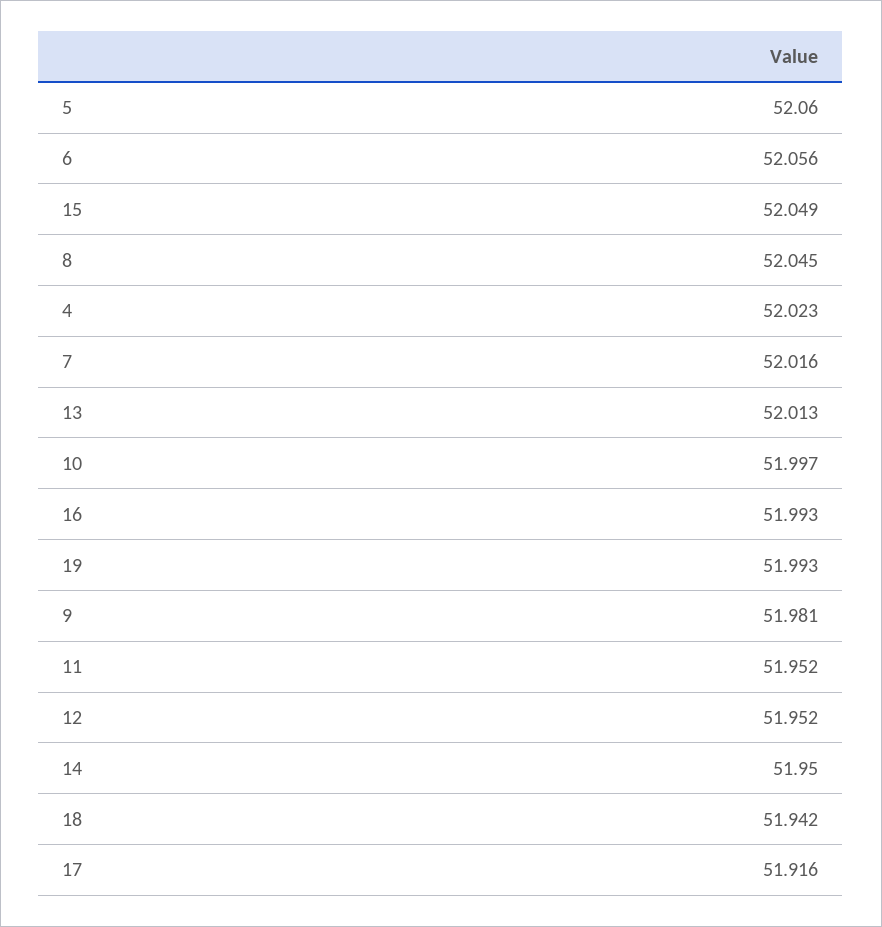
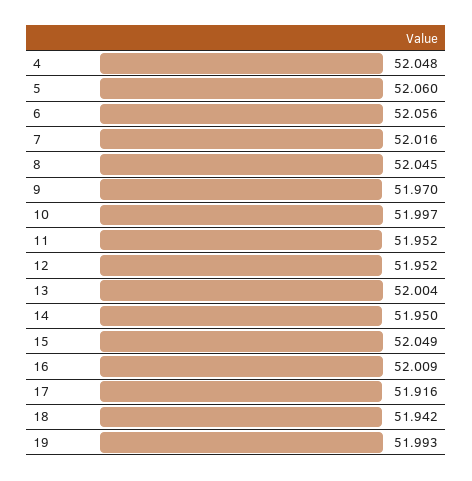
  {
    "5": 52.06,
    "6": 52.056,
    "15": 52.049,
    "8": 52.045,
-   "4": 52.023,
+   "4": 52.048,
    "7": 52.016,
-   "13": 52.013,
+   "13": 52.004,
    "10": 51.997,
-   "16": 51.993,
+   "16": 52.009,
    "19": 51.993,
-   "9": 51.981,
+   "9": 51.97,
    "11": 51.952,
    "12": 51.952,
    "14": 51.95,
    "18": 51.942,
    "17": 51.916
  }

